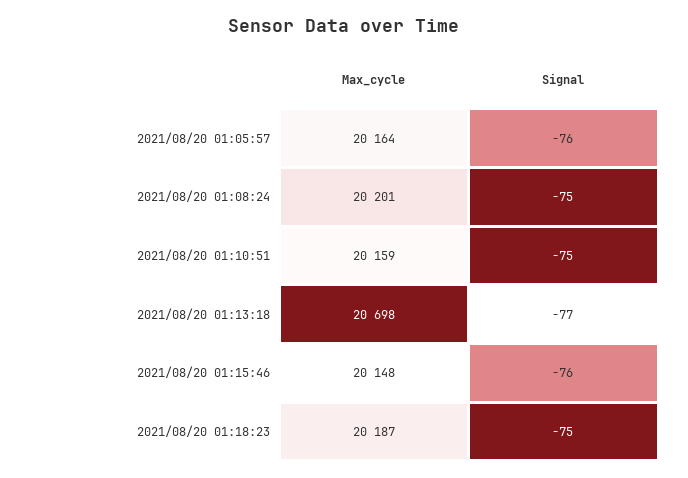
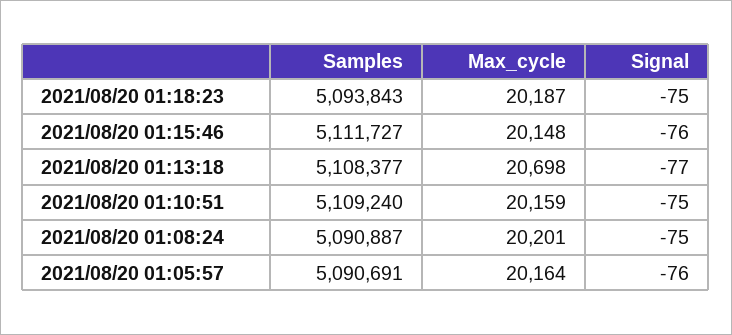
  {
    "Max_cycle": {
      "2021/08/20 01:05:57": 20164,
      "2021/08/20 01:08:24": 20201,
      "2021/08/20 01:10:51": 20159,
      "2021/08/20 01:13:18": 20698,
      "2021/08/20 01:15:46": 20148,
      "2021/08/20 01:18:23": 20187
    },
    "Signal": {
      "2021/08/20 01:05:57": -76,
      "2021/08/20 01:08:24": -75,
      "2021/08/20 01:10:51": -75,
      "2021/08/20 01:13:18": -77,
      "2021/08/20 01:15:46": -76,
      "2021/08/20 01:18:23": -75
-   }
+   },
+   "Samples": {
+     "2021/08/20 01:18:23": 5093843,
+     "2021/08/20 01:15:46": 5111727,
+     "2021/08/20 01:13:18": 5108377,
+     "2021/08/20 01:10:51": 5109240,
+     "2021/08/20 01:08:24": 5090887,
+     "2021/08/20 01:05:57": 5090691
+   }
  }

